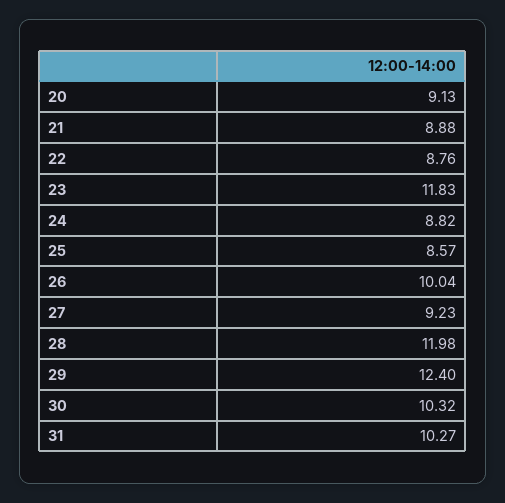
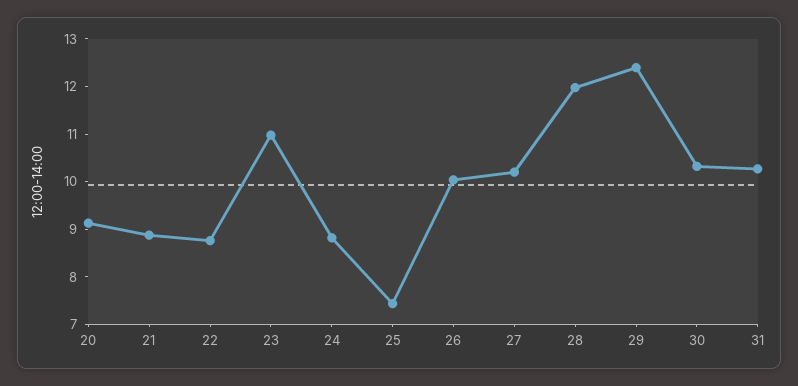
  {
    "20": 9.13,
    "21": 8.88,
    "22": 8.76,
-   "23": 11.83,
+   "23": 11,
    "24": 8.82,
-   "25": 8.57,
+   "25": 7.4,
    "26": 10.04,
-   "27": 9.23,
+   "27": 10.2,
    "28": 11.98,
    "29": 12.4,
    "30": 10.32,
    "31": 10.27
  }

